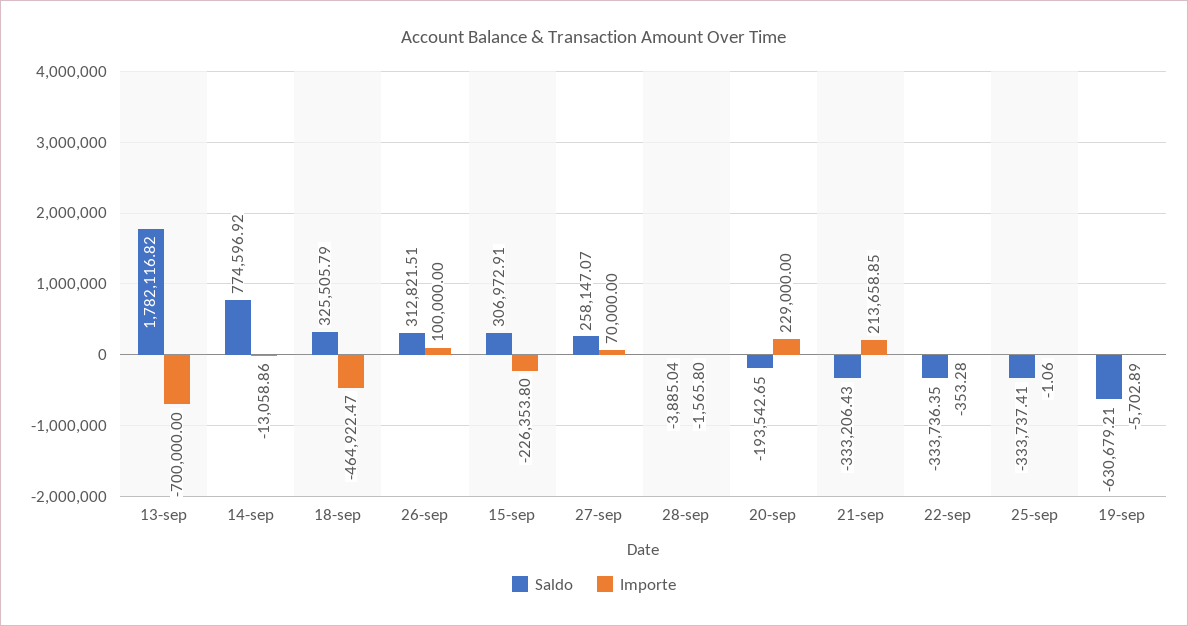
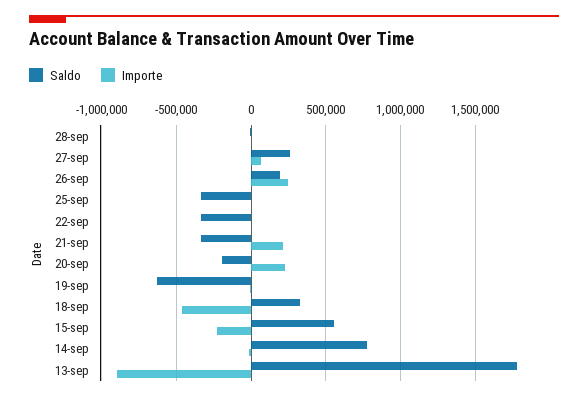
  {
    "Saldo": {
      "13-sep": 1782116.82,
      "14-sep": 774596.92,
      "18-sep": 325505.79,
-     "26-sep": 312821.51,
+     "26-sep": 200000,
-     "15-sep": 306972.91,
+     "15-sep": 550000,
      "27-sep": 258147.07,
      "28-sep": -3885.04,
      "20-sep": -193542.65,
      "21-sep": -333206.43,
      "22-sep": -333736.35,
      "25-sep": -333737.41,
      "19-sep": -630679.21
    },
    "Importe": {
-     "13-sep": -700000,
+     "13-sep": -900000,
      "14-sep": -13058.86,
      "18-sep": -464922.47,
-     "26-sep": 100000,
+     "26-sep": 250000,
      "15-sep": -226353.8,
      "27-sep": 70000,
      "28-sep": -1565.8,
      "20-sep": 229000,
      "21-sep": 213658.85,
      "22-sep": -353.28,
      "25-sep": -1.06,
      "19-sep": -5702.89
    }
  }

